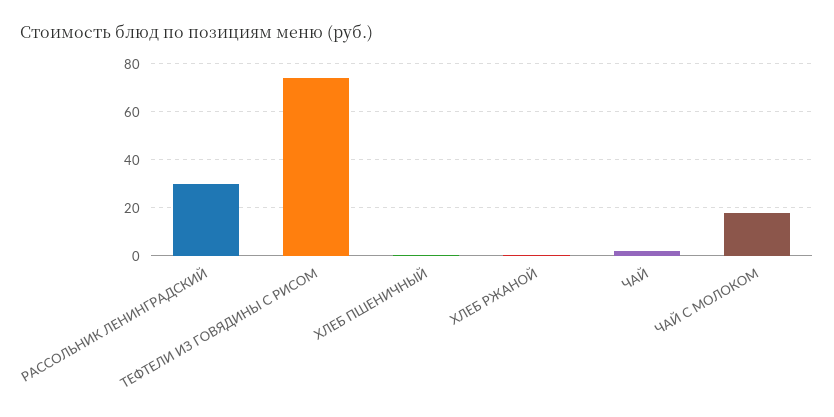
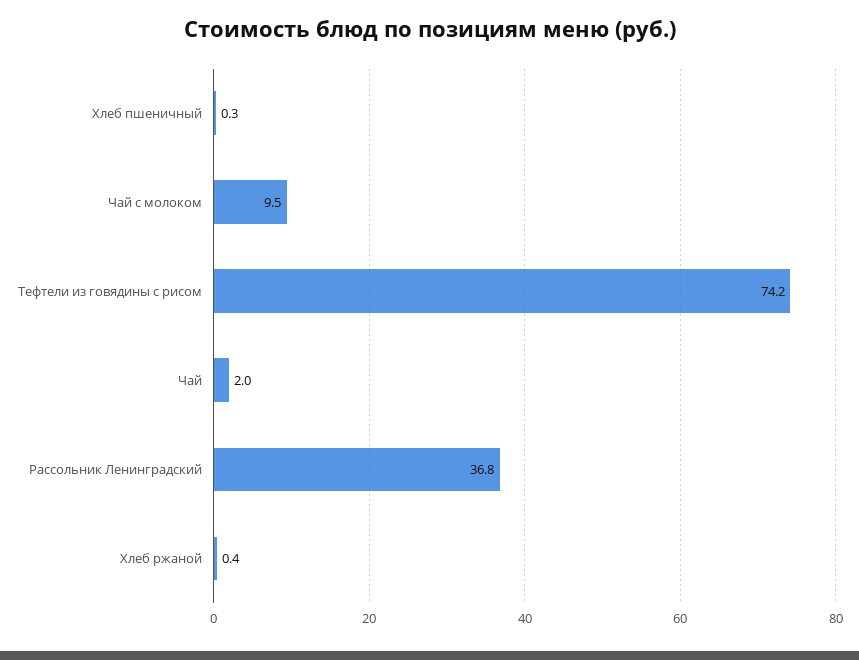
  {
-   "РАССОЛЬНИК ЛЕНИНГРАДСКИЙ": 30,
+   "РАССОЛЬНИК ЛЕНИНГРАДСКИЙ": 36.8,
    "ТЕФТЕЛИ ИЗ ГОВЯДИНЫ С РИСОМ": 74.2,
    "ХЛЕБ ПШЕНИЧНЫЙ": 0.3,
    "ХЛЕБ РЖАНОЙ": 0.4,
    "ЧАЙ": 2,
-   "ЧАЙ С МОЛОКОМ": 17.5
+   "ЧАЙ С МОЛОКОМ": 9.5
  }

